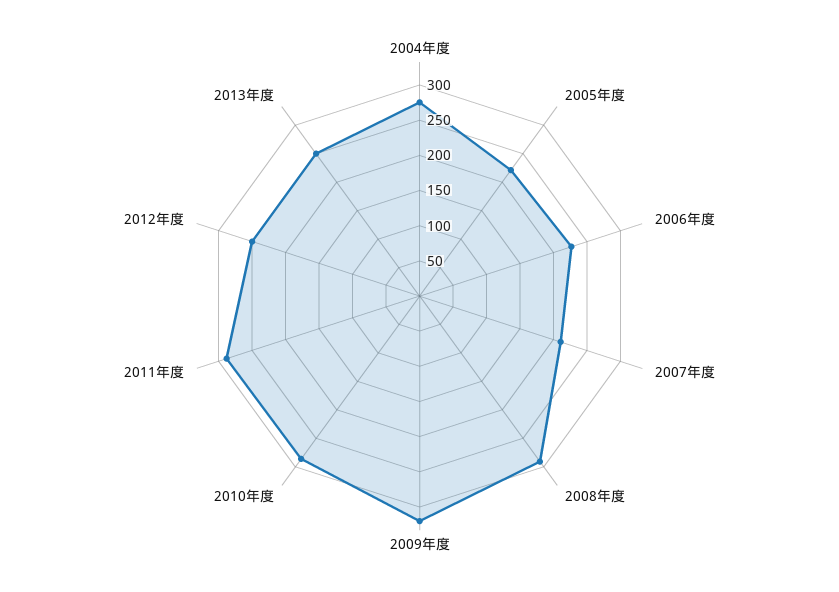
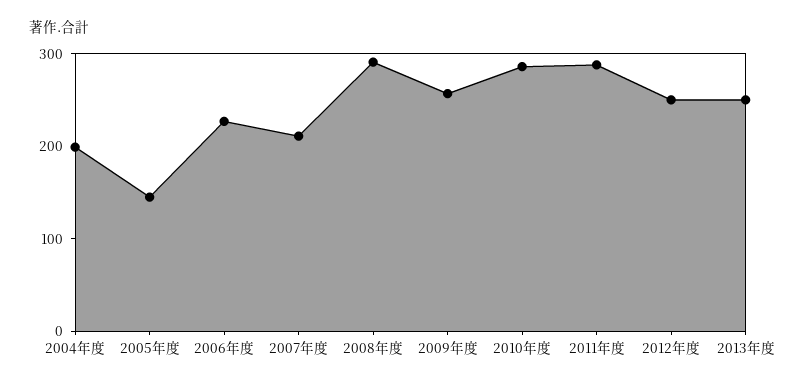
  {
-   "2004年度": 275,
+   "2004年度": 200,
-   "2005年度": 225,
+   "2005年度": 140,
    "2006年度": 220,
    "2007年度": 220,
    "2008年度": 300,
-   "2009年度": 325,
+   "2009年度": 260,
    "2010年度": 280,
    "2011年度": 280,
    "2012年度": 260,
    "2013年度": 260
  }

